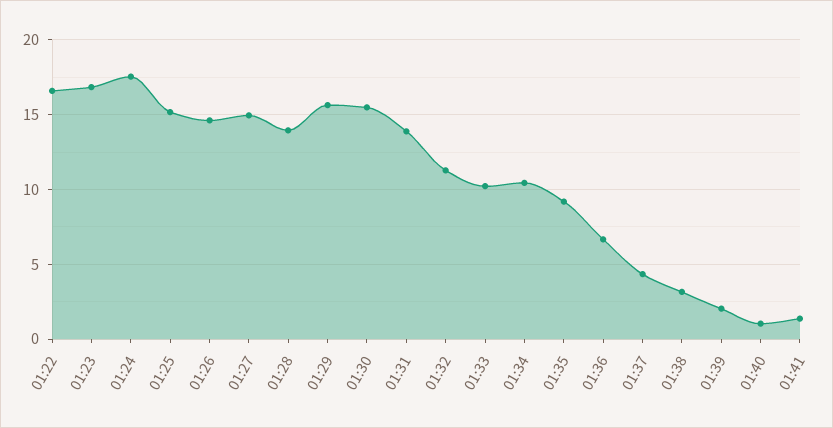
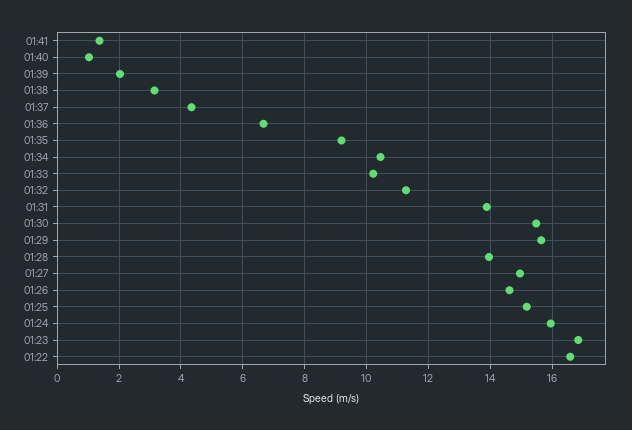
  {
    "01:22": 16.6,
    "01:23": 16.8,
-   "01:24": 17.5,
+   "01:24": 16,
    "01:25": 15.2,
    "01:26": 14.6,
    "01:27": 15,
    "01:28": 14,
    "01:29": 15.6,
    "01:30": 15.4,
    "01:31": 13.8,
    "01:32": 11.2,
    "01:33": 10.2,
    "01:34": 10.4,
    "01:35": 9.2,
    "01:36": 6.6,
    "01:37": 4.4,
    "01:38": 3.2,
    "01:39": 2,
    "01:40": 1,
    "01:41": 1.4
  }

